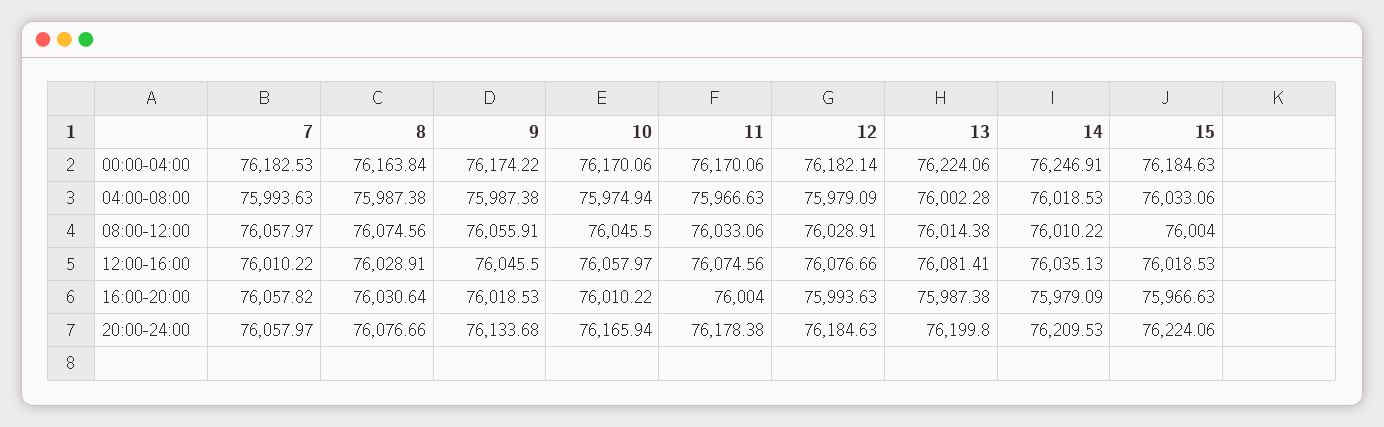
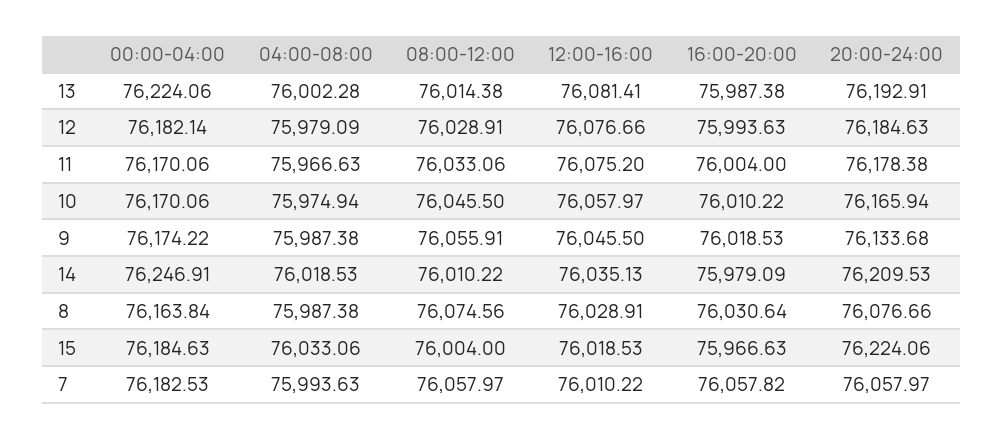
  {
    "7": {
      "00:00-04:00": 76182.53,
      "04:00-08:00": 75993.63,
      "08:00-12:00": 76057.97,
      "12:00-16:00": 76010.22,
      "16:00-20:00": 76057.82,
      "20:00-24:00": 76057.97
    },
    "8": {
      "00:00-04:00": 76163.84,
      "04:00-08:00": 75987.38,
      "08:00-12:00": 76074.56,
      "12:00-16:00": 76028.91,
      "16:00-20:00": 76030.64,
      "20:00-24:00": 76076.66
    },
    "9": {
      "00:00-04:00": 76174.22,
      "04:00-08:00": 75987.38,
      "08:00-12:00": 76055.91,
      "12:00-16:00": 76045.5,
      "16:00-20:00": 76018.53,
      "20:00-24:00": 76133.68
    },
    "10": {
      "00:00-04:00": 76170.06,
      "04:00-08:00": 75974.94,
      "08:00-12:00": 76045.5,
      "12:00-16:00": 76057.97,
      "16:00-20:00": 76010.22,
      "20:00-24:00": 76165.94
    },
    "11": {
      "00:00-04:00": 76170.06,
      "04:00-08:00": 75966.63,
      "08:00-12:00": 76033.06,
-     "12:00-16:00": 76074.56,
+     "12:00-16:00": 76075.2,
      "16:00-20:00": 76004,
      "20:00-24:00": 76178.38
    },
    "12": {
      "00:00-04:00": 76182.14,
      "04:00-08:00": 75979.09,
      "08:00-12:00": 76028.91,
      "12:00-16:00": 76076.66,
      "16:00-20:00": 75993.63,
      "20:00-24:00": 76184.63
    },
    "13": {
      "00:00-04:00": 76224.06,
      "04:00-08:00": 76002.28,
      "08:00-12:00": 76014.38,
      "12:00-16:00": 76081.41,
      "16:00-20:00": 75987.38,
-     "20:00-24:00": 76199.8
+     "20:00-24:00": 76192.91
    },
    "14": {
      "00:00-04:00": 76246.91,
      "04:00-08:00": 76018.53,
      "08:00-12:00": 76010.22,
      "12:00-16:00": 76035.13,
      "16:00-20:00": 75979.09,
      "20:00-24:00": 76209.53
    },
    "15": {
      "00:00-04:00": 76184.63,
      "04:00-08:00": 76033.06,
      "08:00-12:00": 76004,
      "12:00-16:00": 76018.53,
      "16:00-20:00": 75966.63,
      "20:00-24:00": 76224.06
    }
  }

